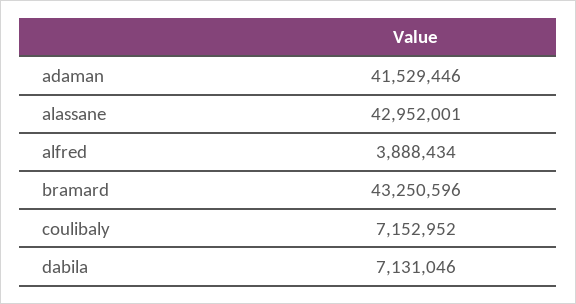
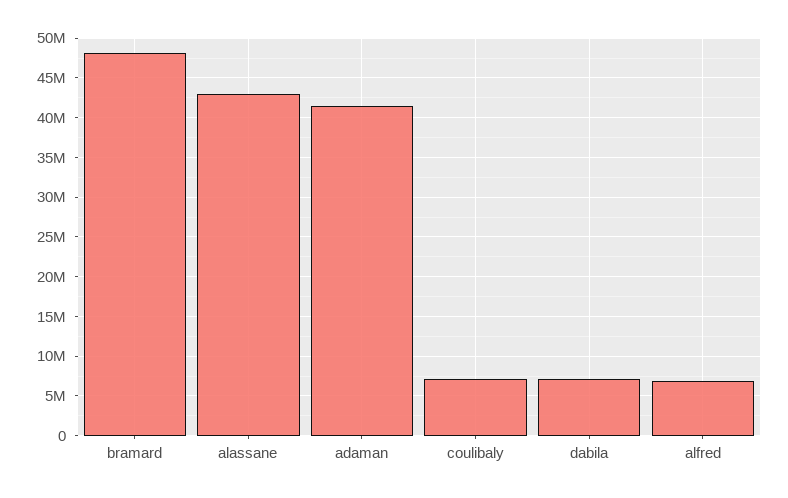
  {
    "adaman": 41529446,
    "alassane": 42952001,
-   "alfred": 3888434,
+   "alfred": 7000000,
-   "bramard": 43250596,
+   "bramard": 48000000,
    "coulibaly": 7152952,
    "dabila": 7131046
  }

